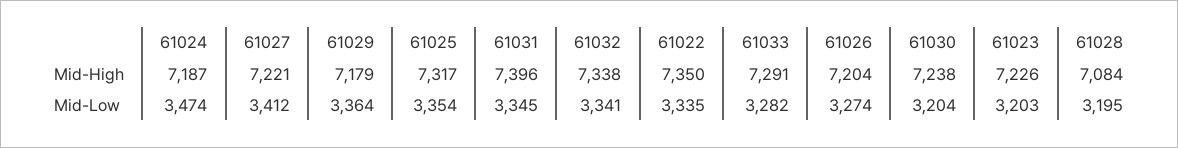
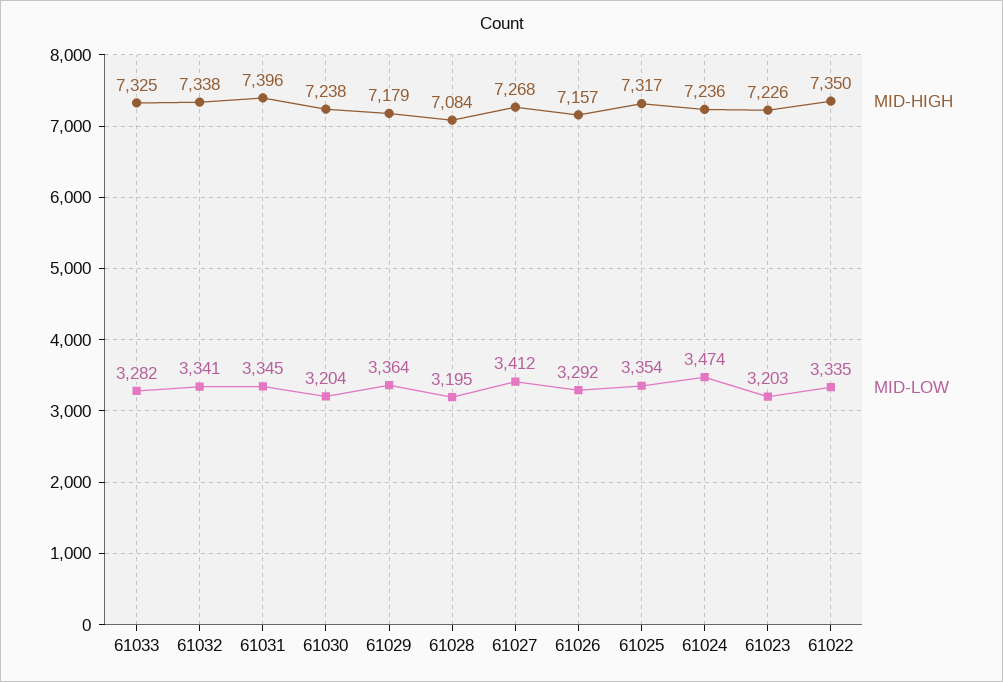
  {
    "Mid-High": {
-     "61024": 7187,
+     "61024": 7236,
-     "61027": 7221,
+     "61027": 7268,
      "61029": 7179,
      "61025": 7317,
      "61031": 7396,
      "61032": 7338,
      "61022": 7350,
-     "61033": 7291,
+     "61033": 7325,
-     "61026": 7204,
+     "61026": 7157,
      "61030": 7238,
      "61023": 7226,
      "61028": 7084
    },
    "Mid-Low": {
      "61024": 3474,
      "61027": 3412,
      "61029": 3364,
      "61025": 3354,
      "61031": 3345,
      "61032": 3341,
      "61022": 3335,
      "61033": 3282,
-     "61026": 3274,
+     "61026": 3292,
      "61030": 3204,
      "61023": 3203,
      "61028": 3195
    }
  }

